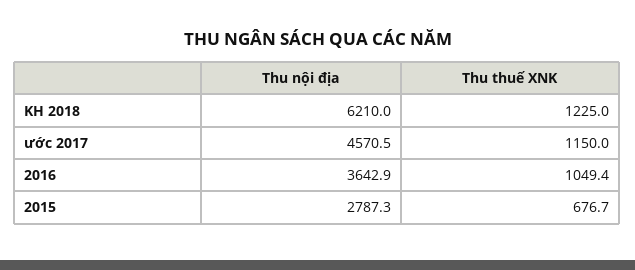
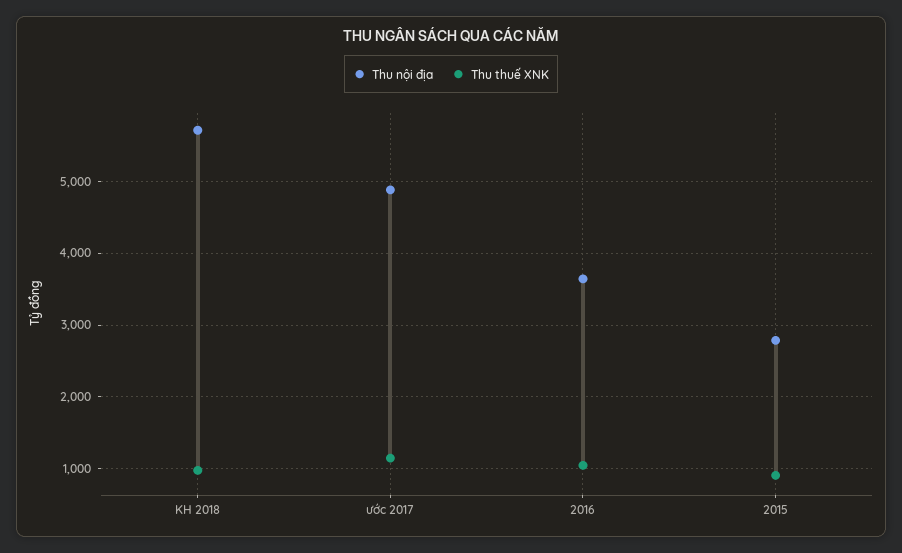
  {
    "Thu nội địa": {
-     "KH 2018": 6210,
+     "KH 2018": 5700,
-     "ước 2017": 4570.5,
+     "ước 2017": 4900,
      "2016": 3642.9,
      "2015": 2787.3
    },
    "Thu thuế XNK": {
-     "KH 2018": 1225,
+     "KH 2018": 1000,
      "ước 2017": 1150,
      "2016": 1049.4,
-     "2015": 676.7
+     "2015": 900
    }
  }

